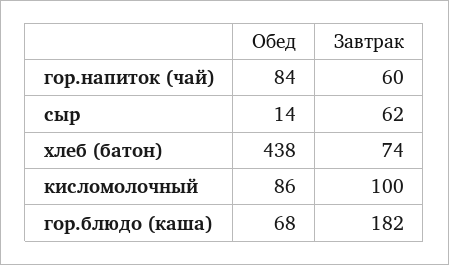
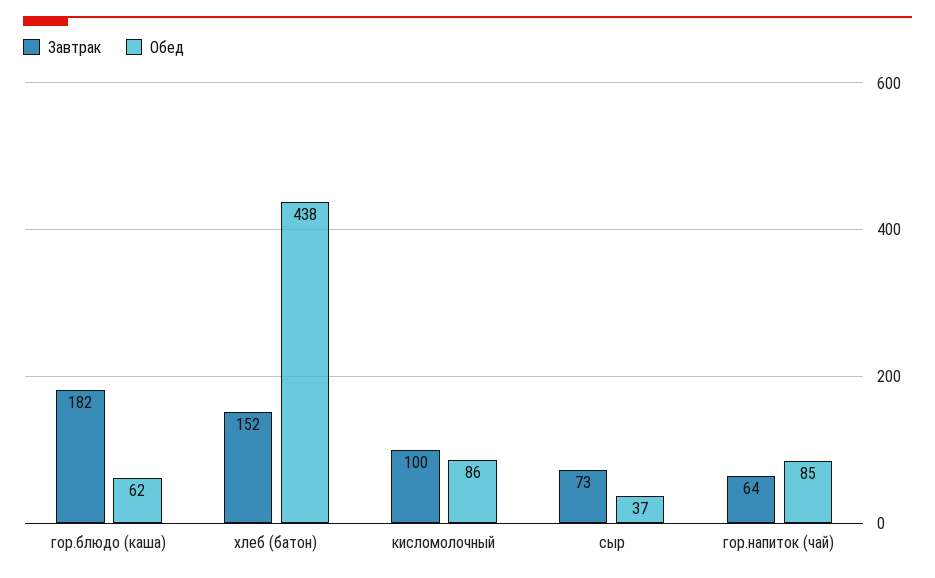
  {
    "Обед": {
-     "гор.напиток (чай)": 84,
+     "гор.напиток (чай)": 85,
-     "сыр": 14,
+     "сыр": 37,
      "хлеб (батон)": 438,
      "кисломолочный": 86,
-     "гор.блюдо (каша)": 68
+     "гор.блюдо (каша)": 62
    },
    "Завтрак": {
-     "гор.напиток (чай)": 60,
+     "гор.напиток (чай)": 64,
-     "сыр": 62,
+     "сыр": 73,
-     "хлеб (батон)": 74,
+     "хлеб (батон)": 152,
      "кисломолочный": 100,
      "гор.блюдо (каша)": 182
    }
  }

